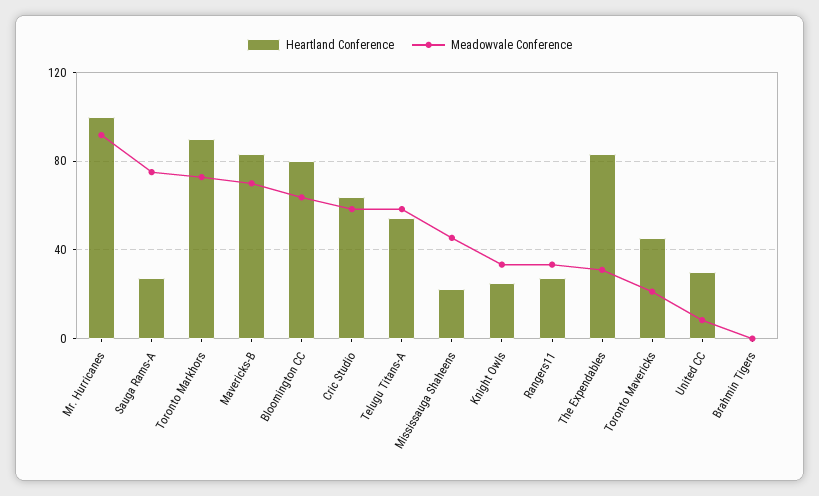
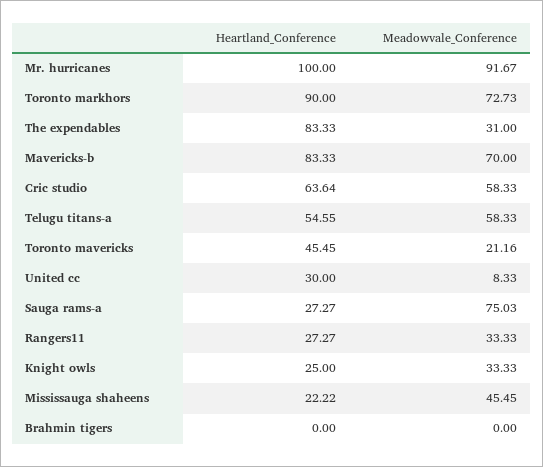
  {
    "Heartland Conference": {
      "Mr. Hurricanes": 100,
      "Sauga Rams-A": 27.27,
      "Toronto Markhors": 90,
      "Mavericks-B": 83.33,
-     "Bloomington CC": 80,
      "Cric Studio": 63.64,
      "Telugu Titans-A": 54.55,
      "Mississauga Shaheens": 22.22,
      "Knight Owls": 25,
      "Rangers11": 27.27,
      "The Expendables": 83.33,
      "Toronto Mavericks": 45.45,
      "United CC": 30,
      "Brahmin Tigers": 0
    },
    "Meadowvale Conference": {
      "Mr. Hurricanes": 91.67,
      "Sauga Rams-A": 75.03,
      "Toronto Markhors": 72.73,
      "Mavericks-B": 70,
-     "Bloomington CC": 65,
      "Cric Studio": 58.33,
      "Telugu Titans-A": 58.33,
      "Mississauga Shaheens": 45.45,
      "Knight Owls": 33.33,
      "Rangers11": 33.33,
      "The Expendables": 31,
      "Toronto Mavericks": 21.16,
      "United CC": 8.33,
      "Brahmin Tigers": 0
    }
  }

